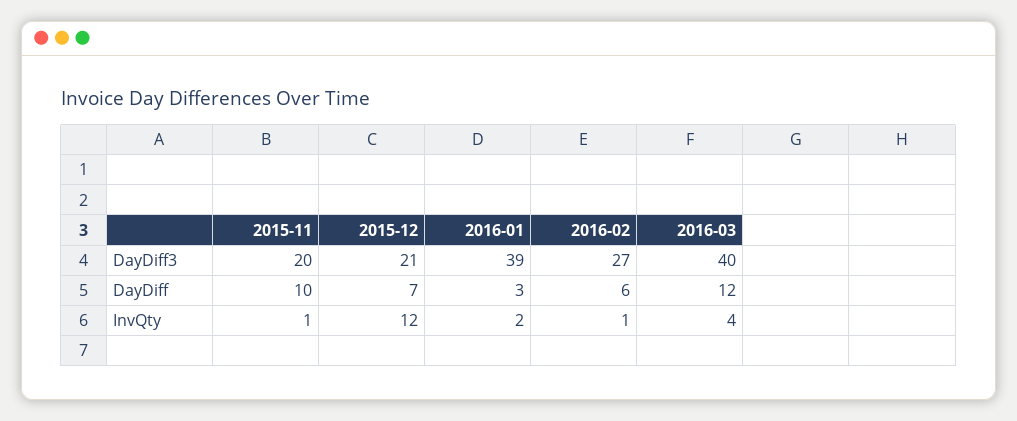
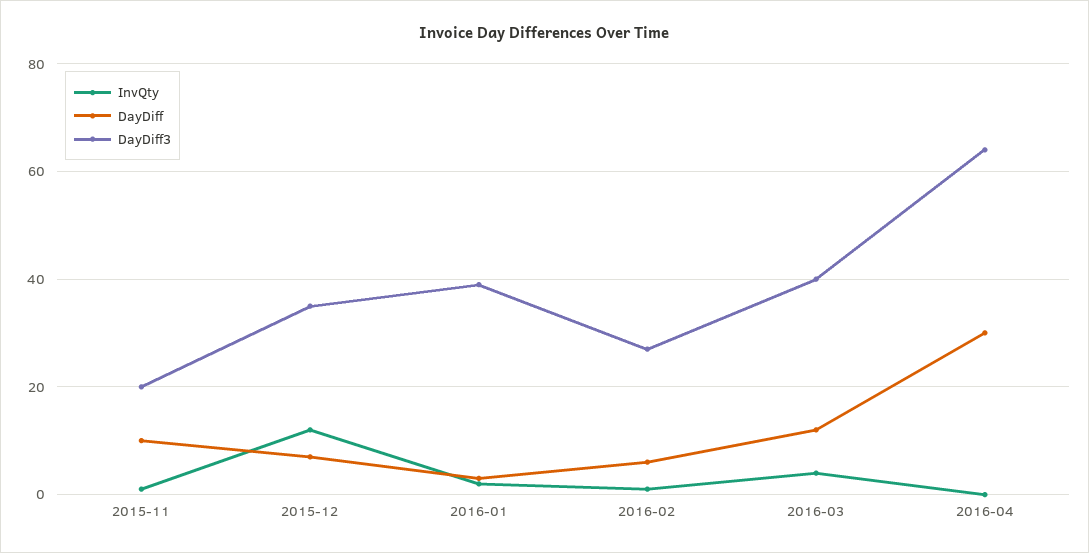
  {
    "DayDiff3": {
      "2015-11": 20,
-     "2015-12": 21,
+     "2015-12": 35,
      "2016-01": 39,
      "2016-02": 27,
-     "2016-03": 40
+     "2016-03": 40,
+     "2016-04": 65
    },
    "DayDiff": {
      "2015-11": 10,
      "2015-12": 7,
      "2016-01": 3,
      "2016-02": 6,
-     "2016-03": 12
+     "2016-03": 12,
+     "2016-04": 30
    },
    "InvQty": {
      "2015-11": 1,
      "2015-12": 12,
      "2016-01": 2,
      "2016-02": 1,
-     "2016-03": 4
+     "2016-03": 4,
+     "2016-04": 0
    }
  }

